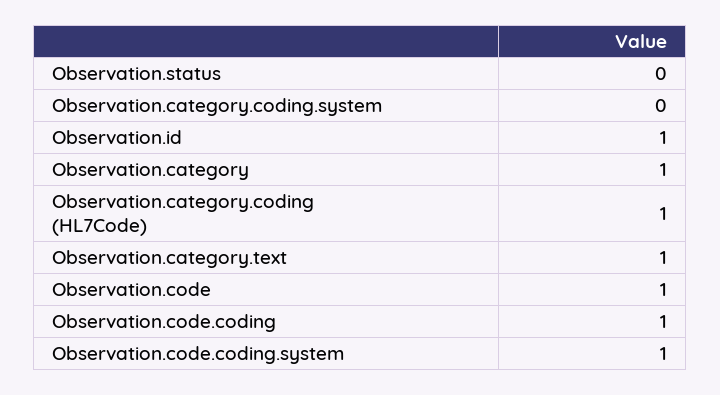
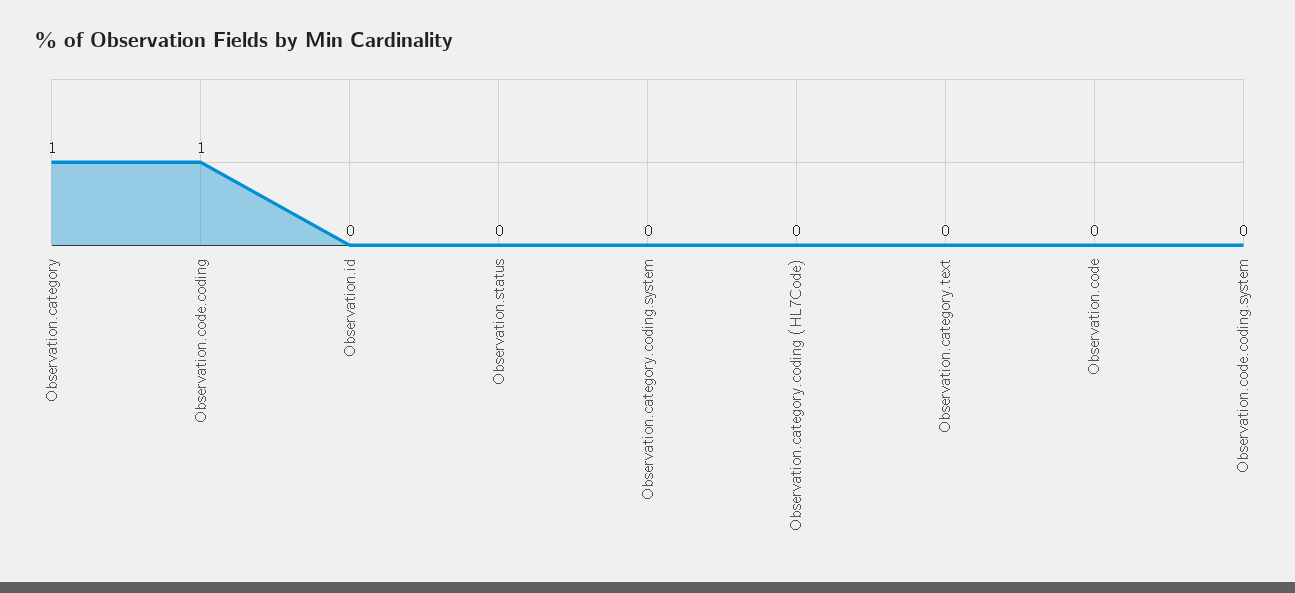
  {
    "Observation.status": 0,
    "Observation.category.coding.system": 0,
-   "Observation.id": 1,
+   "Observation.id": 0,
    "Observation.category": 1,
-   "Observation.category.coding (HL7Code)": 1,
+   "Observation.category.coding (HL7Code)": 0,
-   "Observation.category.text": 1,
+   "Observation.category.text": 0,
-   "Observation.code": 1,
+   "Observation.code": 0,
    "Observation.code.coding": 1,
-   "Observation.code.coding.system": 1
+   "Observation.code.coding.system": 0
  }

